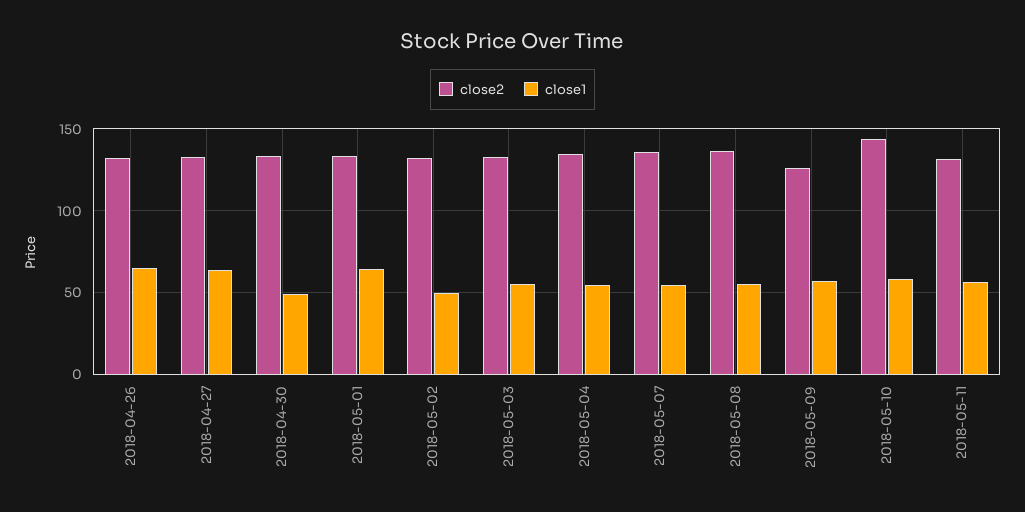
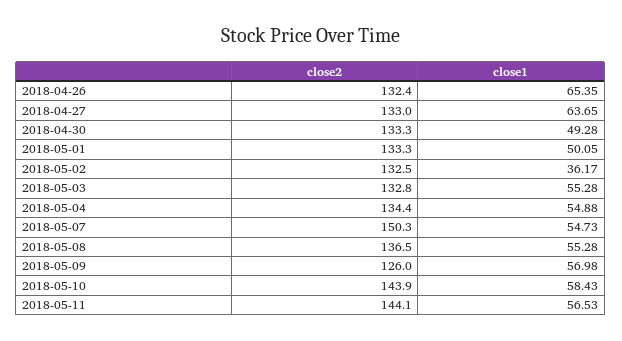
  {
    "close2": {
      "2018-04-26": 132.4,
      "2018-04-27": 133,
      "2018-04-30": 133.3,
      "2018-05-01": 133.3,
      "2018-05-02": 132.5,
      "2018-05-03": 132.8,
      "2018-05-04": 134.4,
-     "2018-05-07": 135,
+     "2018-05-07": 150.3,
      "2018-05-08": 136.5,
      "2018-05-09": 126,
      "2018-05-10": 143.9,
-     "2018-05-11": 130
+     "2018-05-11": 144.1
    },
    "close1": {
      "2018-04-26": 65.35,
      "2018-04-27": 63.65,
      "2018-04-30": 49.28,
-     "2018-05-01": 65,
+     "2018-05-01": 50.05,
-     "2018-05-02": 50,
+     "2018-05-02": 36.17,
      "2018-05-03": 55.28,
      "2018-05-04": 54.88,
      "2018-05-07": 54.73,
      "2018-05-08": 55.28,
      "2018-05-09": 56.98,
      "2018-05-10": 58.43,
      "2018-05-11": 56.53
    }
  }

